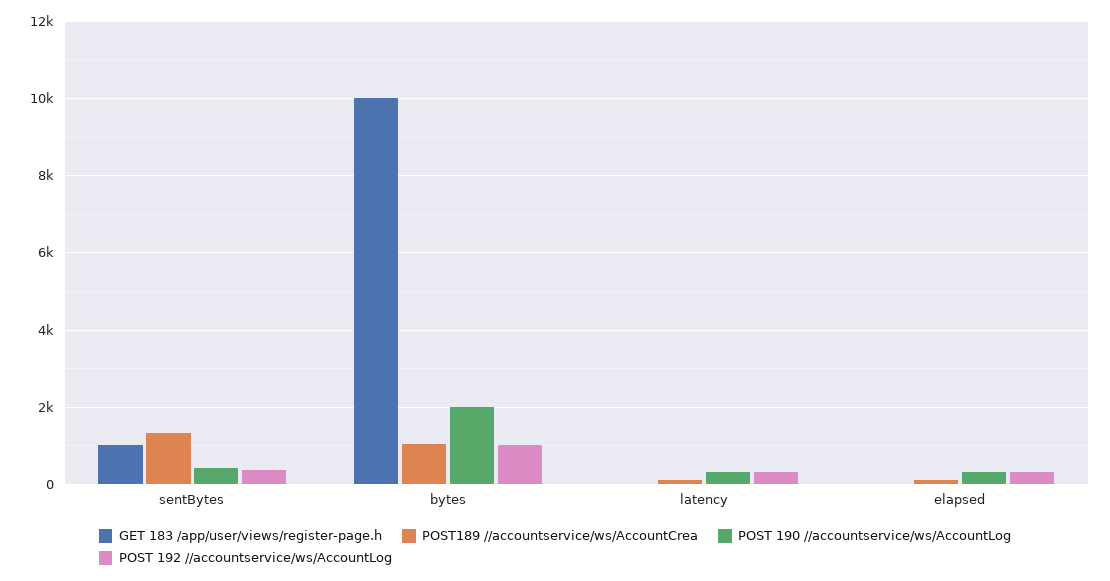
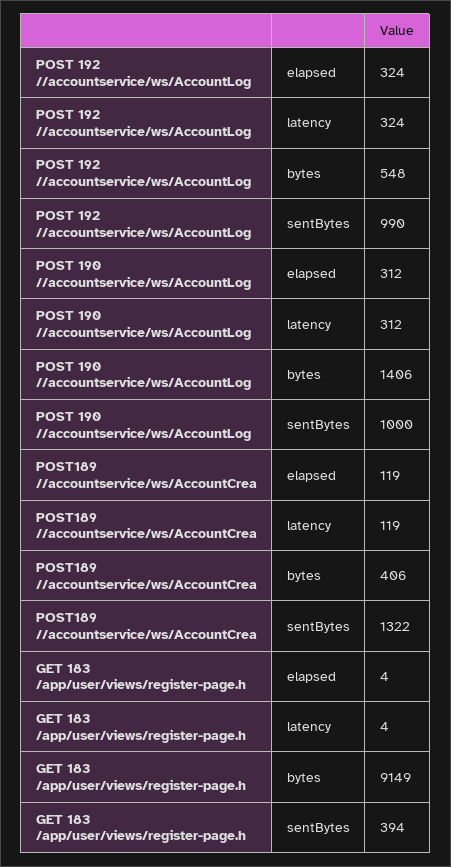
  {
    "GET 183 /app/user/views/register-page.h": {
-     "sentBytes": 1000,
+     "sentBytes": 394,
-     "bytes": 10000,
+     "bytes": 9149,
      "latency": 4,
      "elapsed": 4
    },
    "POST189 //accountservice/ws/AccountCrea": {
      "sentBytes": 1322,
-     "bytes": 1000,
+     "bytes": 406,
      "latency": 119,
      "elapsed": 119
    },
    "POST 190 //accountservice/ws/AccountLog": {
-     "sentBytes": 400,
+     "sentBytes": 1000,
-     "bytes": 2000,
+     "bytes": 1406,
      "latency": 312,
      "elapsed": 312
    },
    "POST 192 //accountservice/ws/AccountLog": {
-     "sentBytes": 400,
+     "sentBytes": 990,
-     "bytes": 1000,
+     "bytes": 548,
      "latency": 324,
      "elapsed": 324
    }
  }

